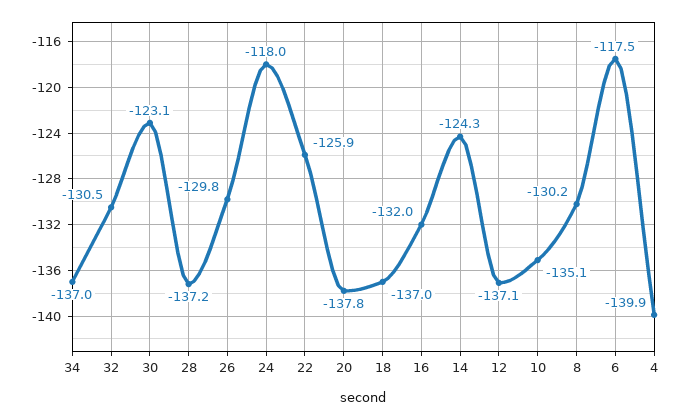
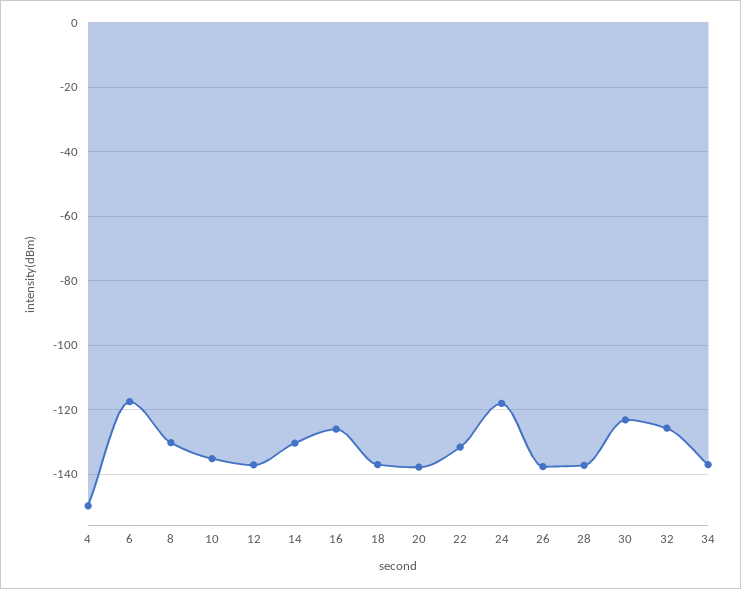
  {
    "34": -137,
-   "32": -130.5,
+   "32": -126,
    "30": -123.1,
    "28": -137.2,
-   "26": -129.8,
+   "26": -138,
    "24": -118,
-   "22": -125.9,
+   "22": -132,
    "20": -137.8,
    "18": -137,
-   "16": -132,
+   "16": -126,
-   "14": -124.3,
+   "14": -130,
    "12": -137.1,
    "10": -135.1,
    "8": -130.2,
    "6": -117.5,
-   "4": -139.9
+   "4": -150
  }

